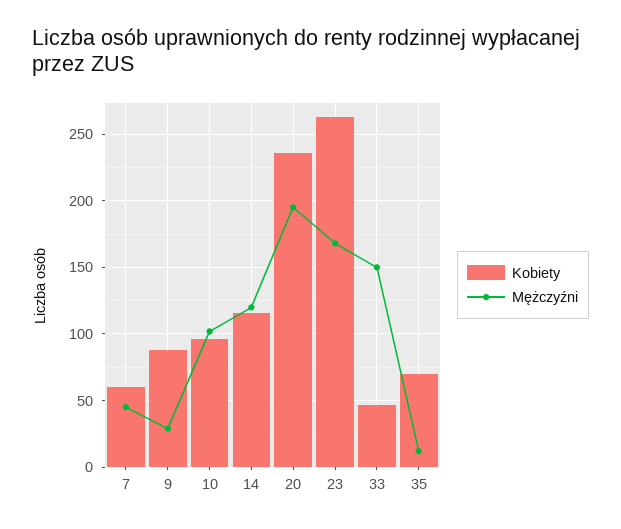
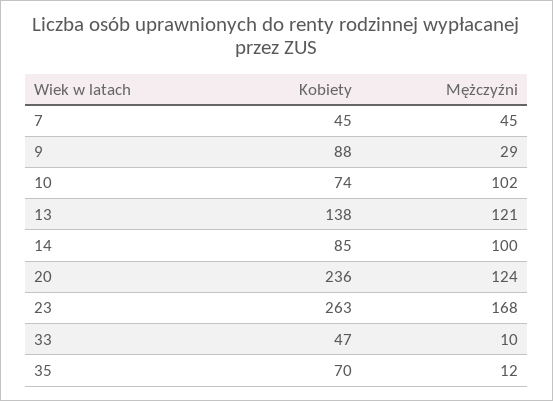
  {
    "Kobiety": {
-     "7": 60,
+     "7": 45,
      "9": 88,
-     "10": 95,
+     "10": 74,
-     "14": 115,
+     "14": 85,
      "20": 236,
      "23": 263,
      "33": 47,
-     "35": 70
+     "35": 70,
+     "13": 138
    },
    "Mężczyźni": {
      "7": 45,
      "9": 29,
      "10": 102,
-     "14": 120,
+     "14": 100,
-     "20": 195,
+     "20": 124,
      "23": 168,
-     "33": 150,
+     "33": 10,
-     "35": 12
+     "35": 12,
+     "13": 121
    }
  }

